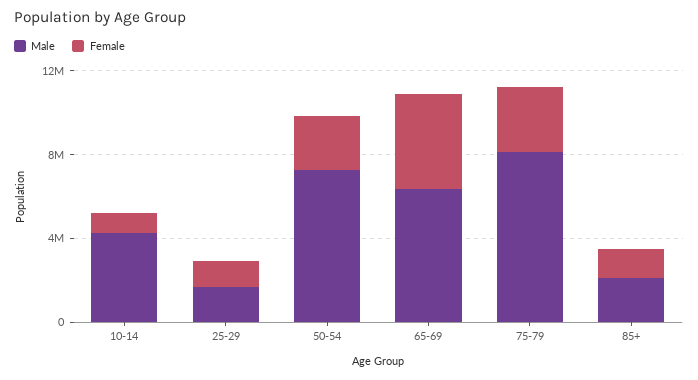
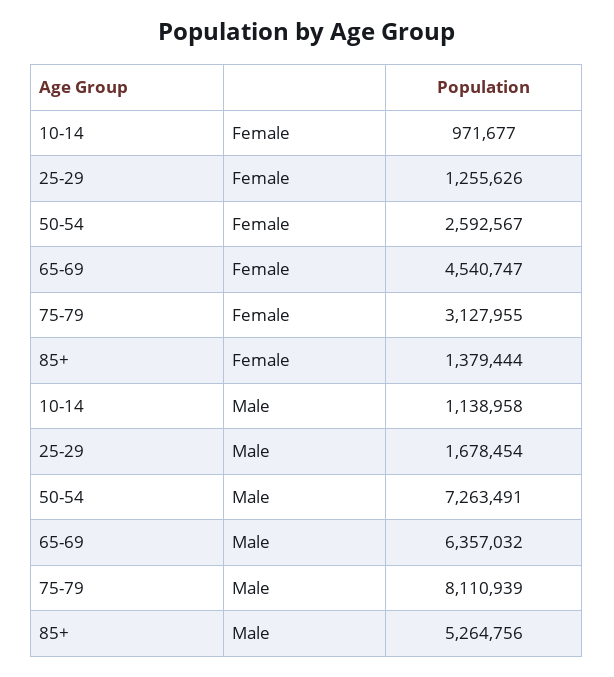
  {
    "Male": {
-     "10-14": 4000000,
+     "10-14": 1138958,
      "25-29": 1678454,
      "50-54": 7263491,
      "65-69": 6357032,
      "75-79": 8110939,
-     "85+": 2000000
+     "85+": 5264756
    },
    "Female": {
      "10-14": 971677,
      "25-29": 1255626,
      "50-54": 2592567,
      "65-69": 4540747,
      "75-79": 3127955,
      "85+": 1379444
    }
  }

